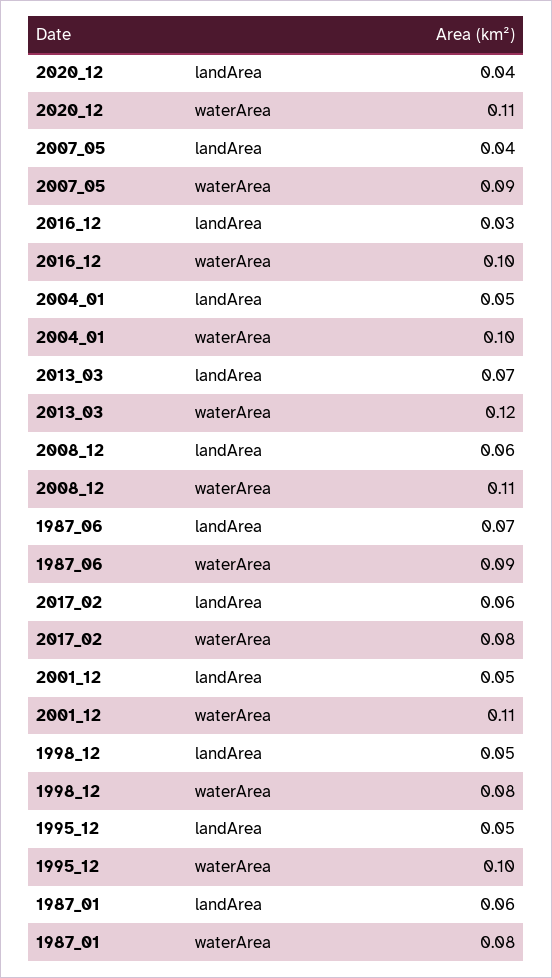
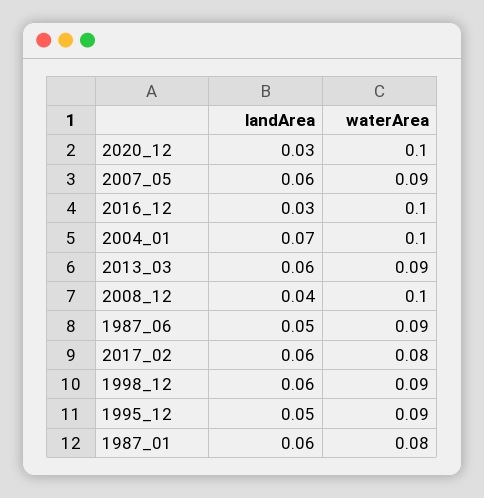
  {
    "2020_12": {
-     "landArea": 0.04,
+     "landArea": 0.03,
-     "waterArea": 0.11
+     "waterArea": 0.1
    },
    "2007_05": {
-     "landArea": 0.04,
+     "landArea": 0.06,
      "waterArea": 0.09
    },
    "2016_12": {
      "landArea": 0.03,
      "waterArea": 0.1
    },
    "2004_01": {
-     "landArea": 0.05,
+     "landArea": 0.07,
      "waterArea": 0.1
    },
    "2013_03": {
-     "landArea": 0.07,
+     "landArea": 0.06,
-     "waterArea": 0.12
+     "waterArea": 0.09
    },
    "2008_12": {
-     "landArea": 0.06,
+     "landArea": 0.04,
-     "waterArea": 0.11
+     "waterArea": 0.1
    },
    "1987_06": {
-     "landArea": 0.07,
+     "landArea": 0.05,
      "waterArea": 0.09
    },
    "2017_02": {
      "landArea": 0.06,
      "waterArea": 0.08
    },
-   "2001_12": {
-     "landArea": 0.05,
-     "waterArea": 0.11
-   },
    "1998_12": {
-     "landArea": 0.05,
+     "landArea": 0.06,
-     "waterArea": 0.08
+     "waterArea": 0.09
    },
    "1995_12": {
      "landArea": 0.05,
-     "waterArea": 0.1
+     "waterArea": 0.09
    },
    "1987_01": {
      "landArea": 0.06,
      "waterArea": 0.08
    }
  }

